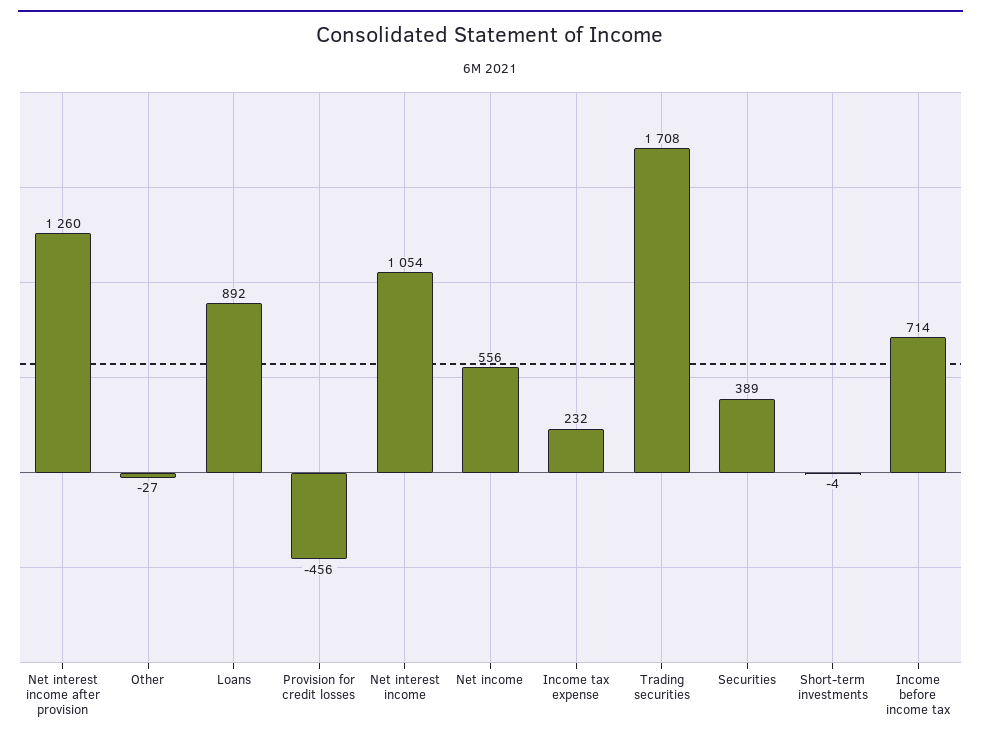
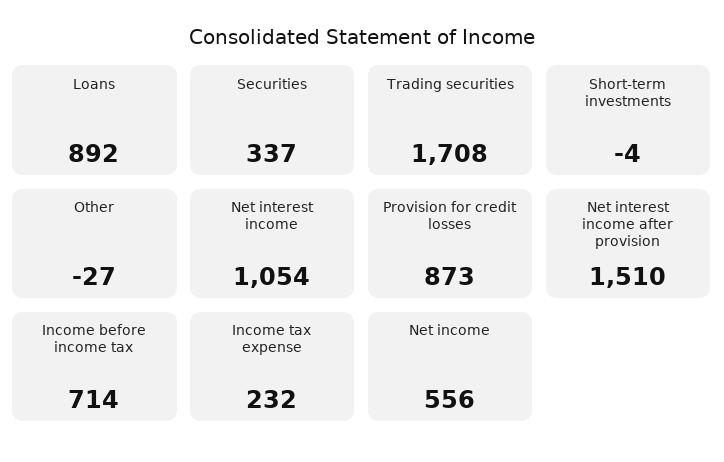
  {
-   "Net interest income after provision": 1260,
+   "Net interest income after provision": 1510,
    "Other": -27,
    "Loans": 892,
-   "Provision for credit losses": -456,
+   "Provision for credit losses": 873,
    "Net interest income": 1054,
    "Net income": 556,
    "Income tax expense": 232,
    "Trading securities": 1708,
-   "Securities": 389,
+   "Securities": 337,
    "Short-term investments": -4,
    "Income before income tax": 714
  }

